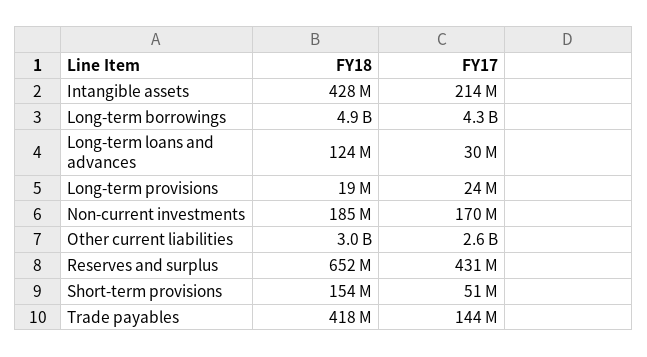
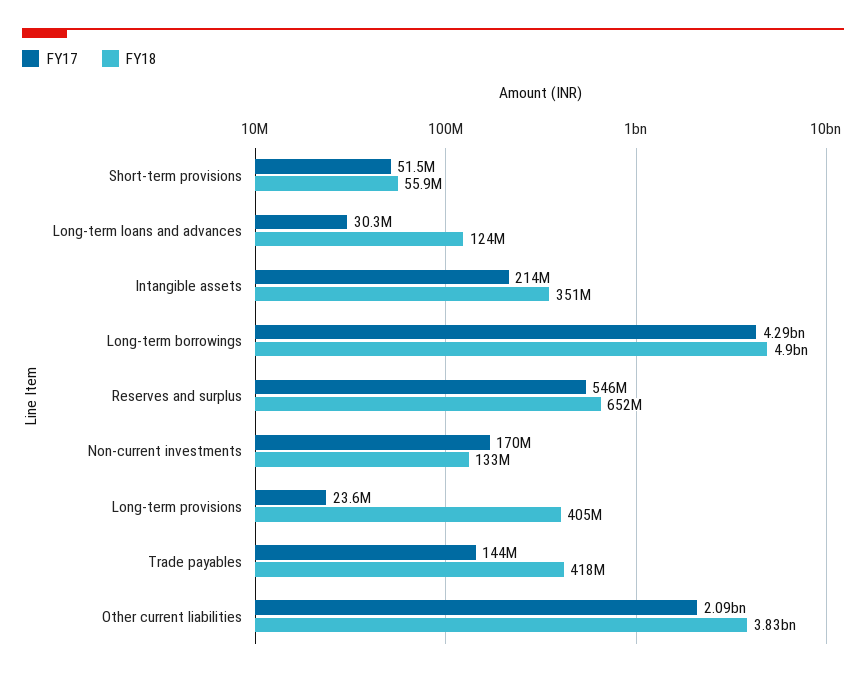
  {
    "FY18": {
-     "Intangible assets": 428000000,
+     "Intangible assets": 351000000,
      "Long-term borrowings": 4900000000,
      "Long-term loans and advances": 124000000,
-     "Long-term provisions": 19000000,
+     "Long-term provisions": 405000000,
-     "Non-current investments": 185000000,
+     "Non-current investments": 133000000,
-     "Other current liabilities": 3000000000,
+     "Other current liabilities": 3830000000,
      "Reserves and surplus": 652000000,
-     "Short-term provisions": 154000000,
+     "Short-term provisions": 55900000,
      "Trade payables": 418000000
    },
    "FY17": {
      "Intangible assets": 214000000,
      "Long-term borrowings": 4290000000,
      "Long-term loans and advances": 30300000,
      "Long-term provisions": 23600000,
      "Non-current investments": 170000000,
-     "Other current liabilities": 2600000000,
+     "Other current liabilities": 2090000000,
-     "Reserves and surplus": 431000000,
+     "Reserves and surplus": 546000000,
      "Short-term provisions": 51500000,
      "Trade payables": 144000000
    }
  }

